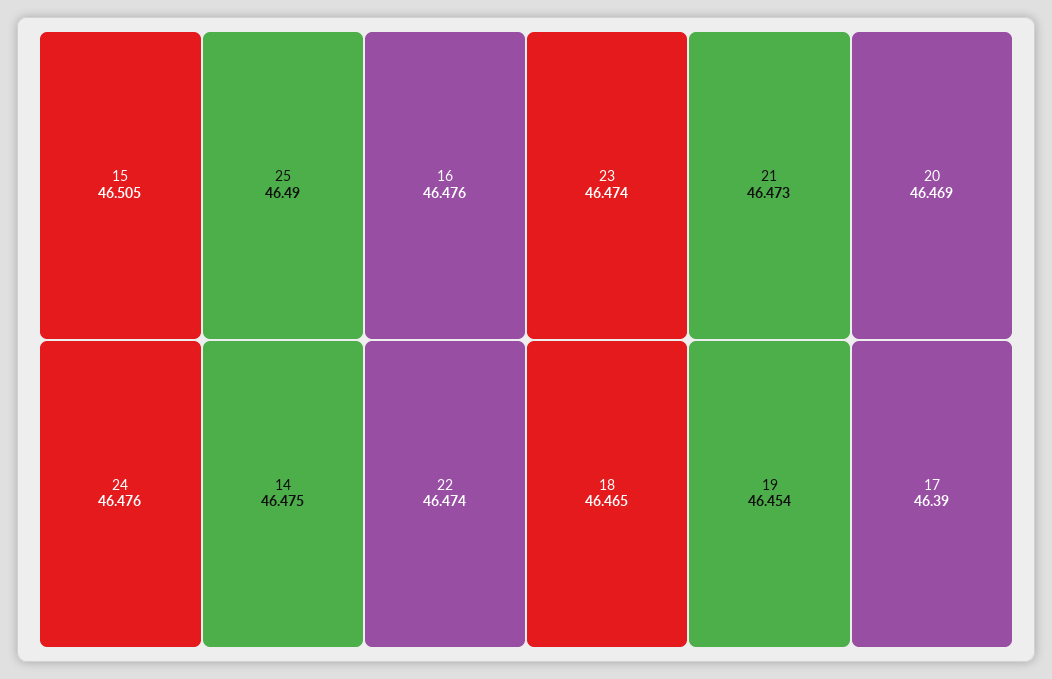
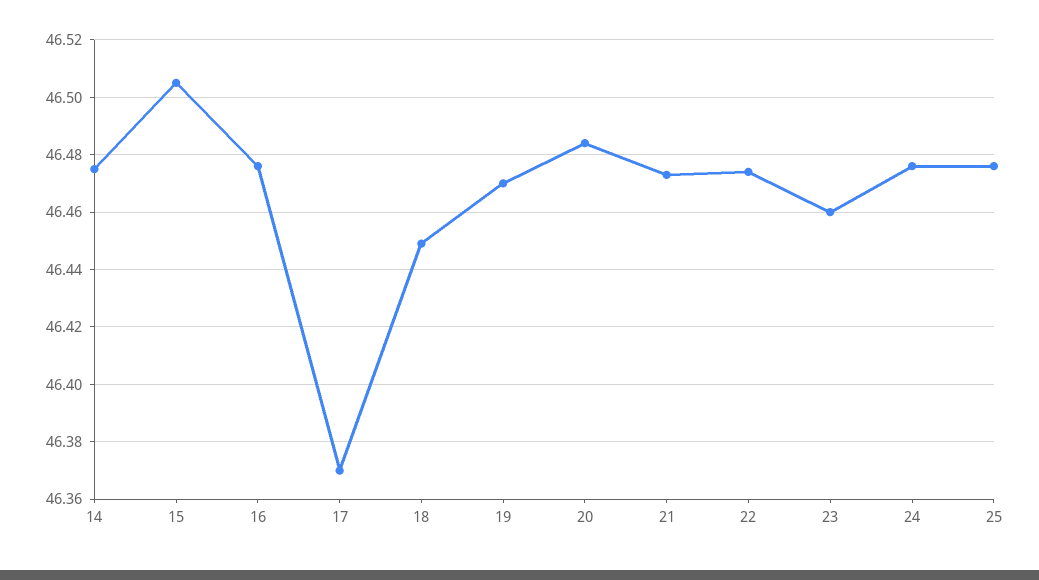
  {
    "15": 46.505,
-   "25": 46.49,
+   "25": 46.475,
    "16": 46.476,
    "24": 46.476,
    "14": 46.475,
    "22": 46.474,
-   "23": 46.474,
+   "23": 46.46,
    "21": 46.473,
-   "20": 46.469,
+   "20": 46.485,
-   "18": 46.465,
+   "18": 46.45,
-   "19": 46.454,
+   "19": 46.47,
-   "17": 46.39
+   "17": 46.37
  }

